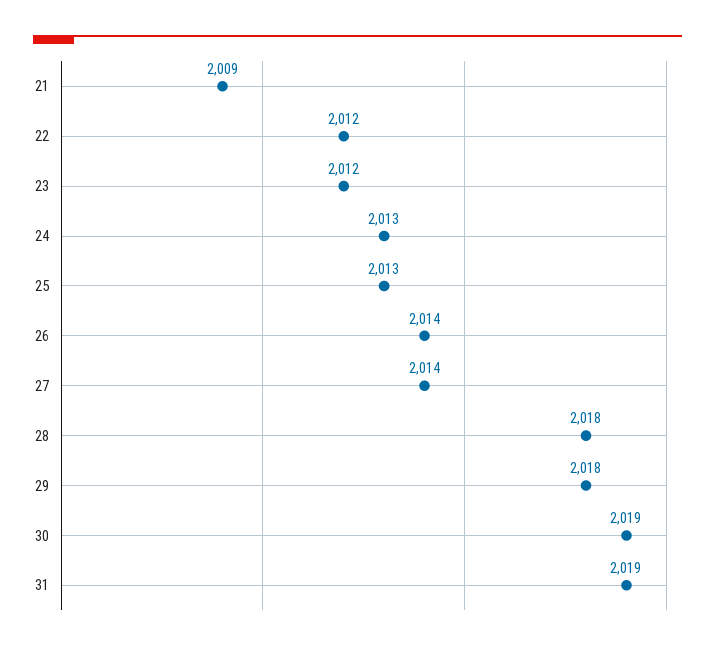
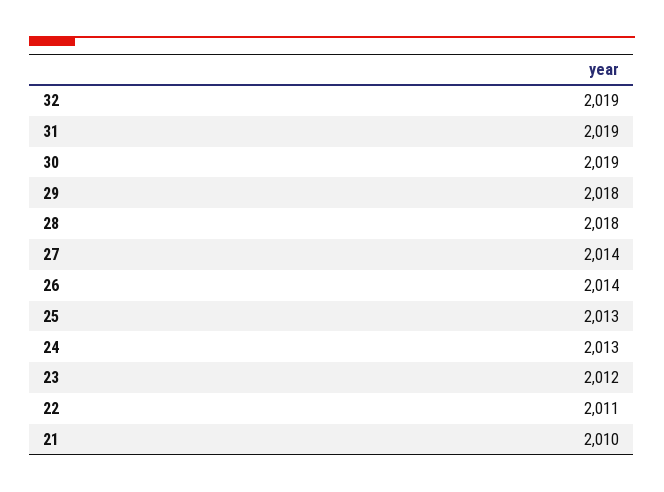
  {
-   "21": 2009,
+   "21": 2010,
-   "22": 2012,
+   "22": 2011,
    "23": 2012,
    "24": 2013,
    "25": 2013,
    "26": 2014,
    "27": 2014,
    "28": 2018,
    "29": 2018,
    "30": 2019,
-   "31": 2019
+   "31": 2019,
+   "32": 2019
  }

